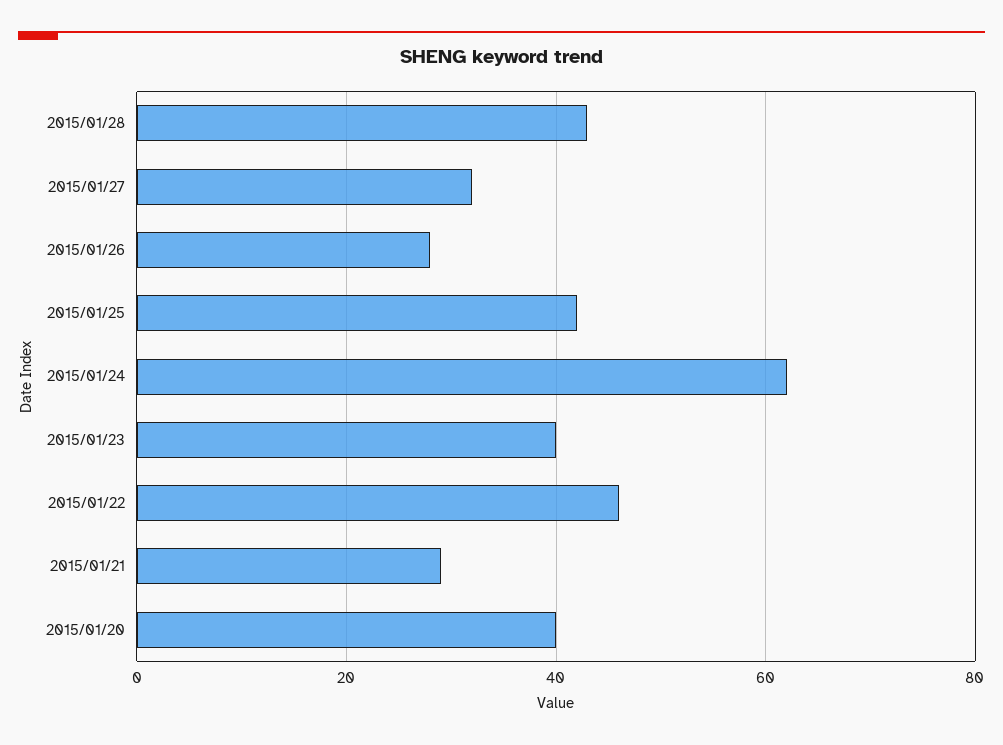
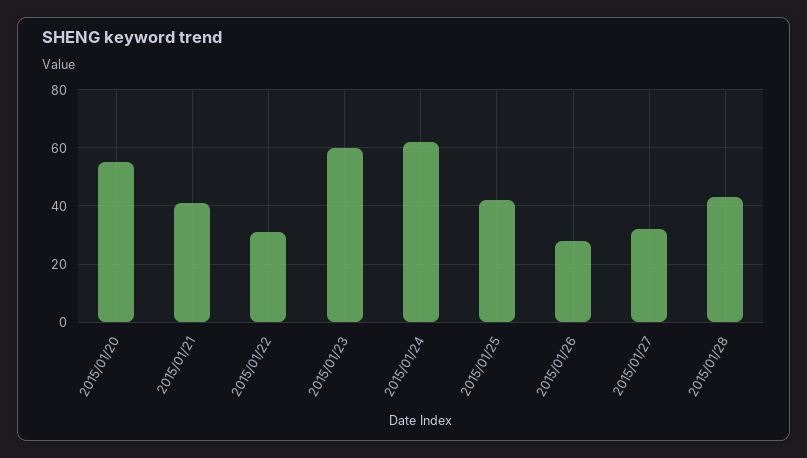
  {
    "2015/01/28": 45,
    "2015/01/27": 30,
    "2015/01/26": 30,
    "2015/01/25": 40,
    "2015/01/24": 60,
-   "2015/01/23": 40,
+   "2015/01/23": 60,
-   "2015/01/22": 45,
+   "2015/01/22": 30,
-   "2015/01/21": 30,
+   "2015/01/21": 40,
-   "2015/01/20": 40
+   "2015/01/20": 55
  }

